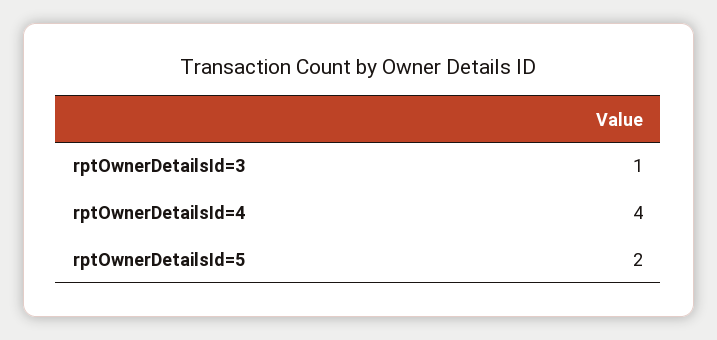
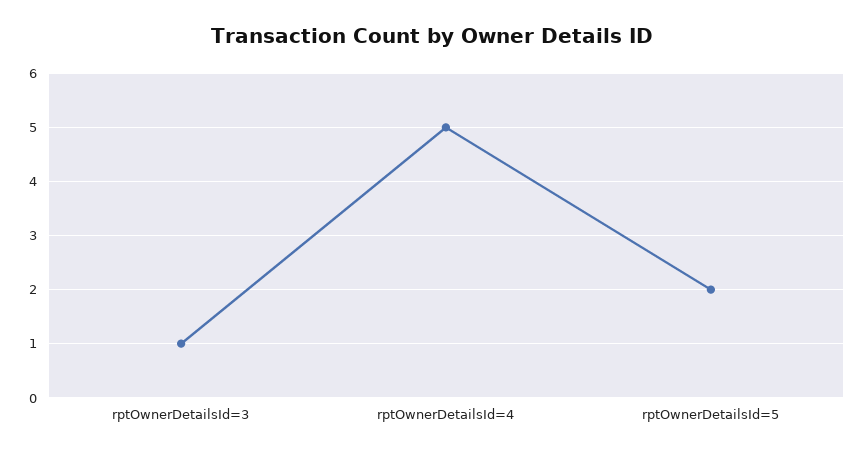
  {
    "rptOwnerDetailsId=3": 1,
-   "rptOwnerDetailsId=4": 4,
+   "rptOwnerDetailsId=4": 5,
    "rptOwnerDetailsId=5": 2
  }

